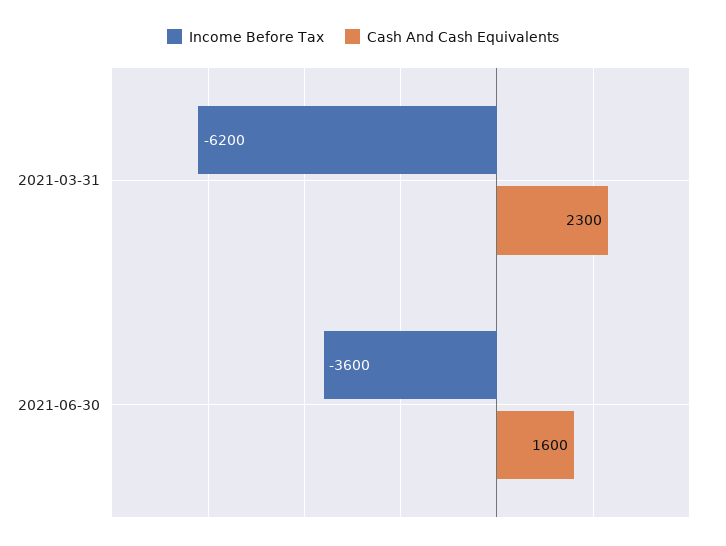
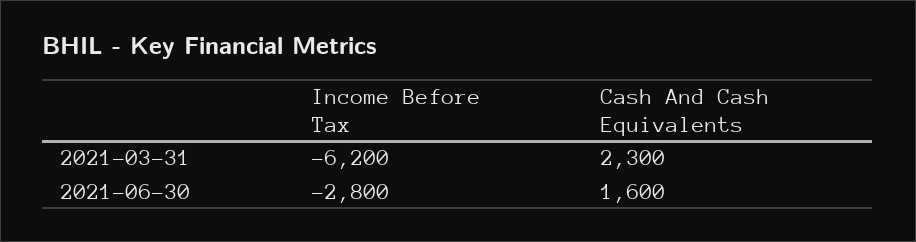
  {
    "Income Before Tax": {
      "2021-03-31": -6200,
-     "2021-06-30": -3600
+     "2021-06-30": -2800
    },
    "Cash And Cash Equivalents": {
      "2021-03-31": 2300,
      "2021-06-30": 1600
    }
  }

